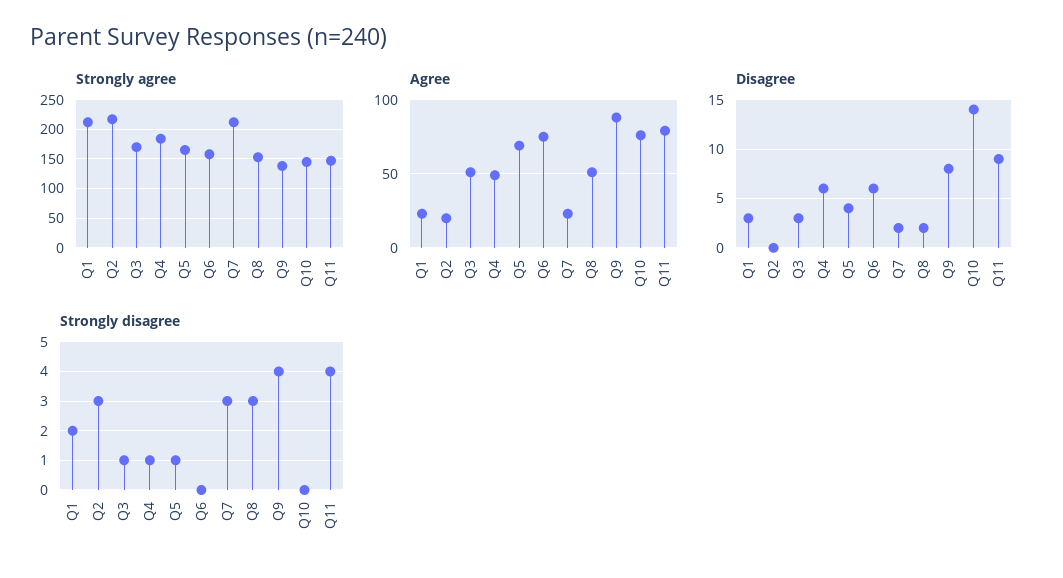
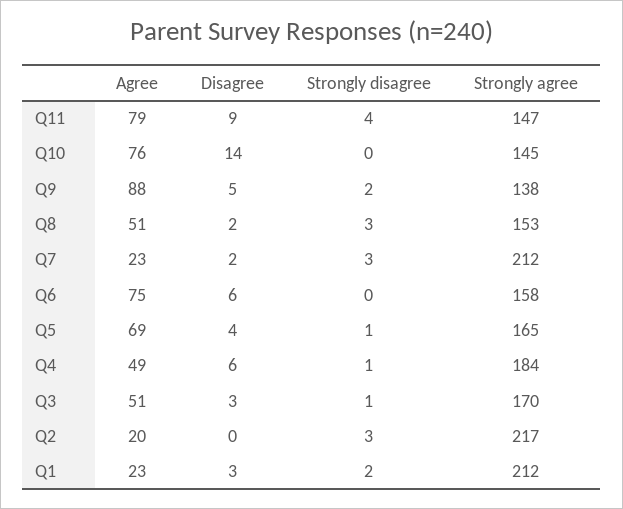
  {
    "Strongly agree": {
      "Q1": 212,
      "Q2": 217,
      "Q3": 170,
      "Q4": 184,
      "Q5": 165,
      "Q6": 158,
      "Q7": 212,
      "Q8": 153,
      "Q9": 138,
      "Q10": 145,
      "Q11": 147
    },
    "Agree": {
      "Q1": 23,
      "Q2": 20,
      "Q3": 51,
      "Q4": 49,
      "Q5": 69,
      "Q6": 75,
      "Q7": 23,
      "Q8": 51,
      "Q9": 88,
      "Q10": 76,
      "Q11": 79
    },
    "Disagree": {
      "Q1": 3,
      "Q2": 0,
      "Q3": 3,
      "Q4": 6,
      "Q5": 4,
      "Q6": 6,
      "Q7": 2,
      "Q8": 2,
-     "Q9": 8,
+     "Q9": 5,
      "Q10": 14,
      "Q11": 9
    },
    "Strongly disagree": {
      "Q1": 2,
      "Q2": 3,
      "Q3": 1,
      "Q4": 1,
      "Q5": 1,
      "Q6": 0,
      "Q7": 3,
      "Q8": 3,
-     "Q9": 4,
+     "Q9": 2,
      "Q10": 0,
      "Q11": 4
    }
  }

